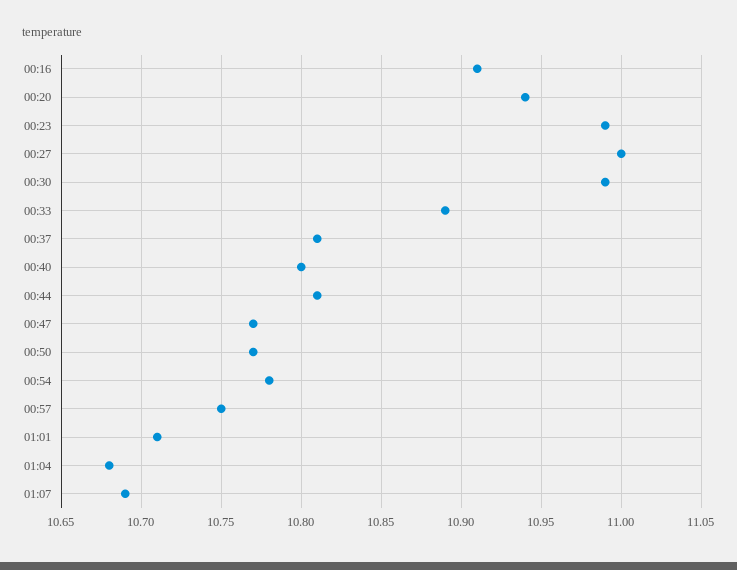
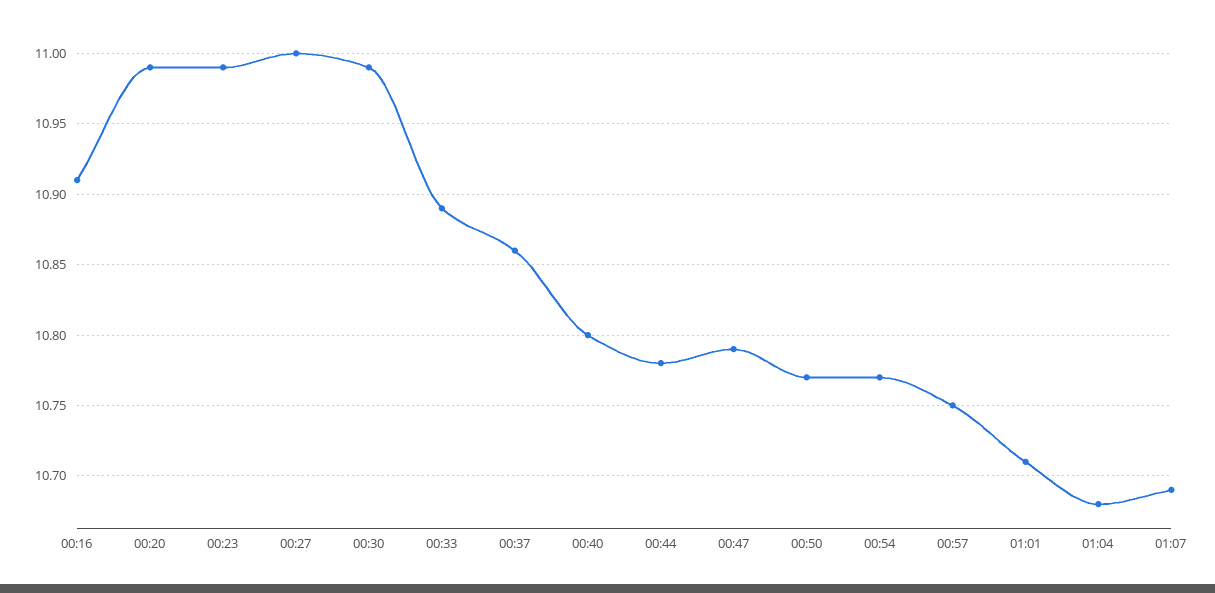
  {
    "00:16": 10.91,
-   "00:20": 10.94,
+   "00:20": 10.99,
    "00:23": 10.99,
    "00:27": 11,
    "00:30": 10.99,
    "00:33": 10.89,
-   "00:37": 10.81,
+   "00:37": 10.86,
    "00:40": 10.8,
-   "00:44": 10.81,
+   "00:44": 10.78,
-   "00:47": 10.77,
+   "00:47": 10.79,
    "00:50": 10.77,
-   "00:54": 10.78,
+   "00:54": 10.77,
    "00:57": 10.75,
    "01:01": 10.71,
    "01:04": 10.68,
    "01:07": 10.69
  }

